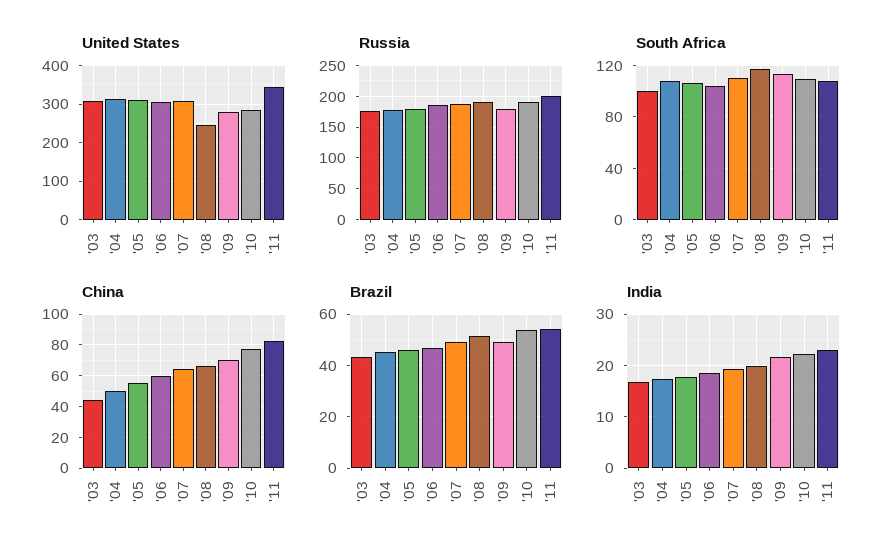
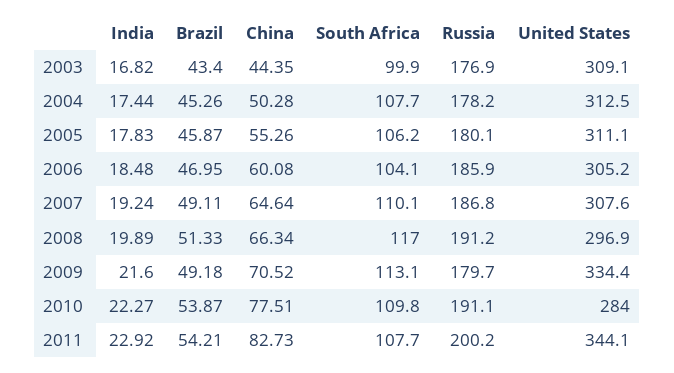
  {
    "United States": {
      "'03": 309.1,
      "'04": 312.5,
      "'05": 311.1,
      "'06": 305.2,
      "'07": 307.6,
-     "'08": 240,
+     "'08": 296.9,
-     "'09": 280,
+     "'09": 334.4,
      "'10": 284,
      "'11": 344.1
    },
    "Russia": {
      "'03": 176.9,
      "'04": 178.2,
      "'05": 180.1,
      "'06": 185.9,
      "'07": 186.8,
      "'08": 191.2,
      "'09": 179.7,
      "'10": 191.1,
      "'11": 200.2
    },
    "South Africa": {
      "'03": 99.9,
      "'04": 107.7,
      "'05": 106.2,
      "'06": 104.1,
      "'07": 110.1,
      "'08": 117,
      "'09": 113.1,
      "'10": 109.8,
      "'11": 107.7
    },
    "China": {
      "'03": 44.35,
      "'04": 50.28,
      "'05": 55.26,
      "'06": 60.08,
      "'07": 64.64,
      "'08": 66.34,
      "'09": 70.52,
      "'10": 77.51,
      "'11": 82.73
    },
    "Brazil": {
      "'03": 43.4,
      "'04": 45.26,
      "'05": 45.87,
      "'06": 46.95,
      "'07": 49.11,
      "'08": 51.33,
      "'09": 49.18,
      "'10": 53.87,
      "'11": 54.21
    },
    "India": {
      "'03": 16.82,
      "'04": 17.44,
      "'05": 17.83,
      "'06": 18.48,
      "'07": 19.24,
      "'08": 19.89,
      "'09": 21.6,
      "'10": 22.27,
      "'11": 22.92
    }
  }

